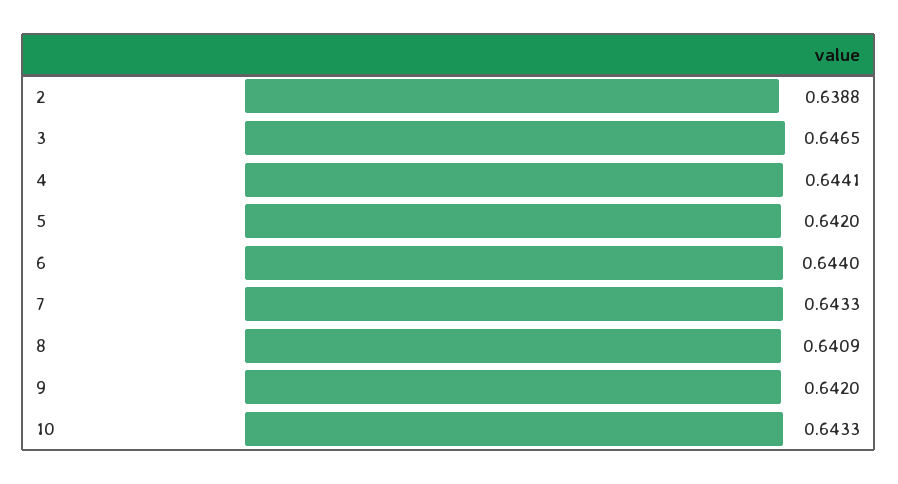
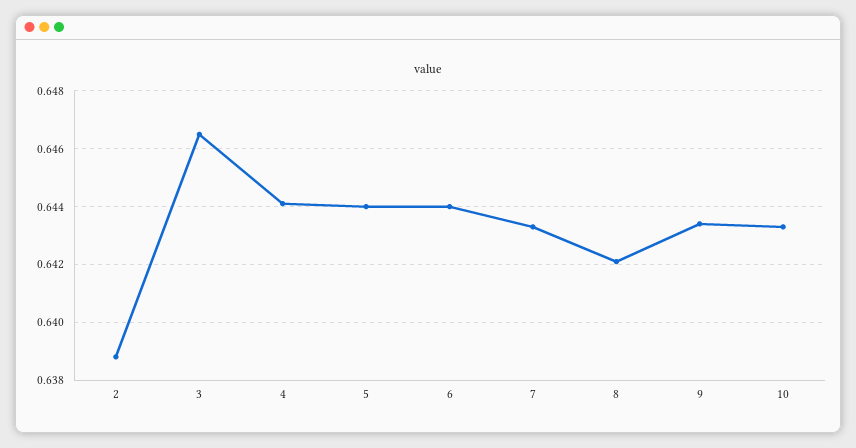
  {
    "2": 0.6388,
    "3": 0.6465,
    "4": 0.6441,
-   "5": 0.642,
+   "5": 0.644,
    "6": 0.644,
    "7": 0.6433,
-   "8": 0.6409,
+   "8": 0.642,
-   "9": 0.642,
+   "9": 0.6435,
    "10": 0.6433
  }

